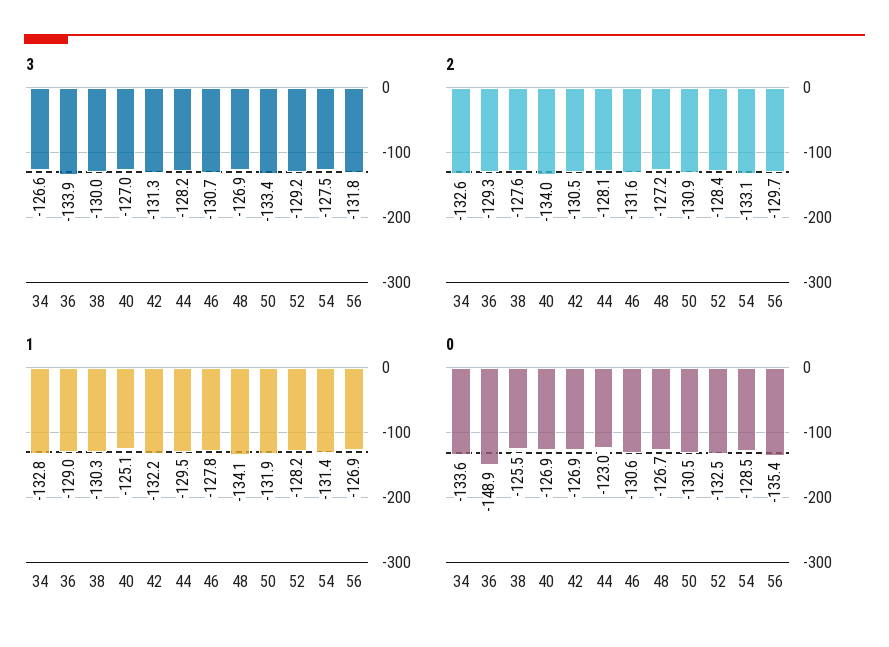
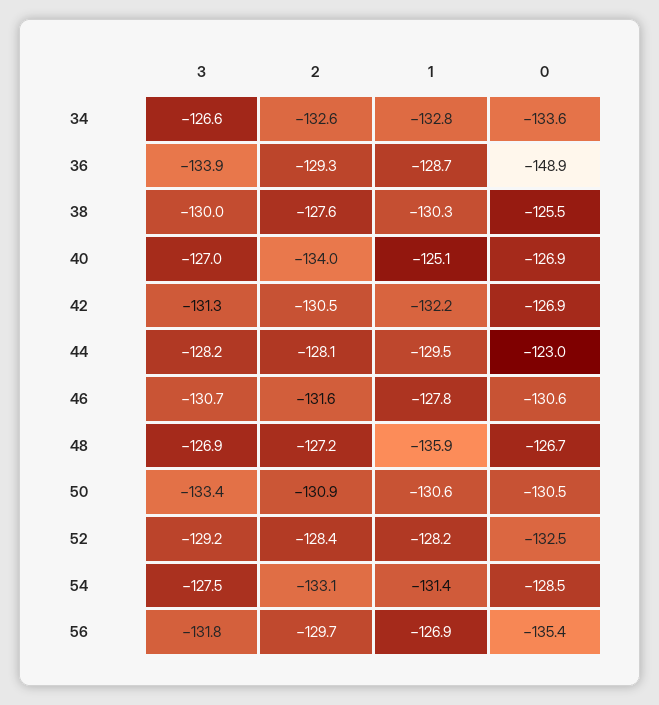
  {
    "3": {
      "34": -126.6,
      "36": -133.9,
      "38": -130,
      "40": -127,
      "42": -131.3,
      "44": -128.2,
      "46": -130.7,
      "48": -126.9,
      "50": -133.4,
      "52": -129.2,
      "54": -127.5,
      "56": -131.8
    },
    "2": {
      "34": -132.6,
      "36": -129.3,
      "38": -127.6,
      "40": -134,
      "42": -130.5,
      "44": -128.1,
      "46": -131.6,
      "48": -127.2,
      "50": -130.9,
      "52": -128.4,
      "54": -133.1,
      "56": -129.7
    },
    "1": {
      "34": -132.8,
-     "36": -129,
+     "36": -128.7,
      "38": -130.3,
      "40": -125.1,
      "42": -132.2,
      "44": -129.5,
      "46": -127.8,
-     "48": -134.1,
+     "48": -135.9,
-     "50": -131.9,
+     "50": -130.6,
      "52": -128.2,
      "54": -131.4,
      "56": -126.9
    },
    "0": {
      "34": -133.6,
      "36": -148.9,
      "38": -125.5,
      "40": -126.9,
      "42": -126.9,
      "44": -123,
      "46": -130.6,
      "48": -126.7,
      "50": -130.5,
      "52": -132.5,
      "54": -128.5,
      "56": -135.4
    }
  }

